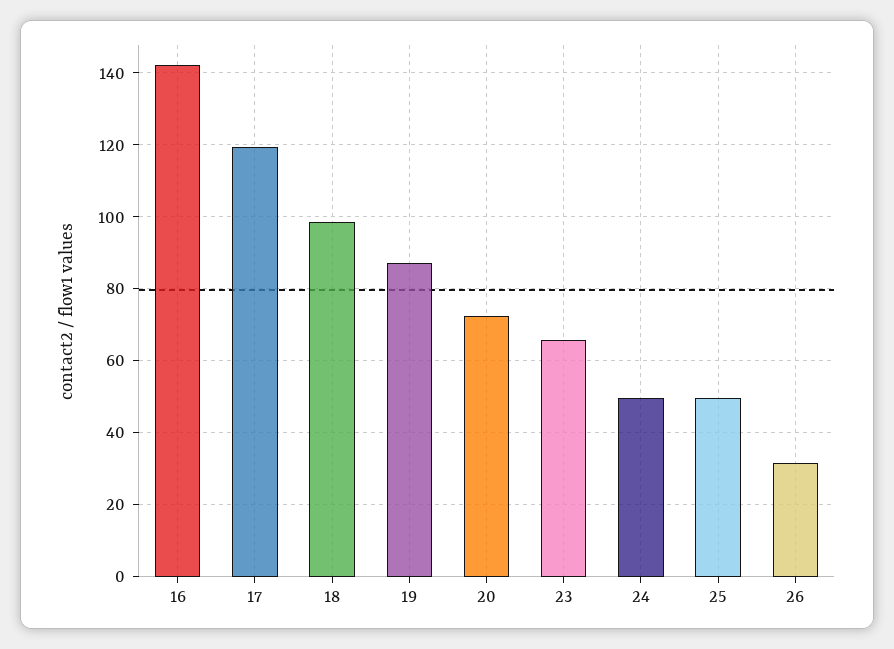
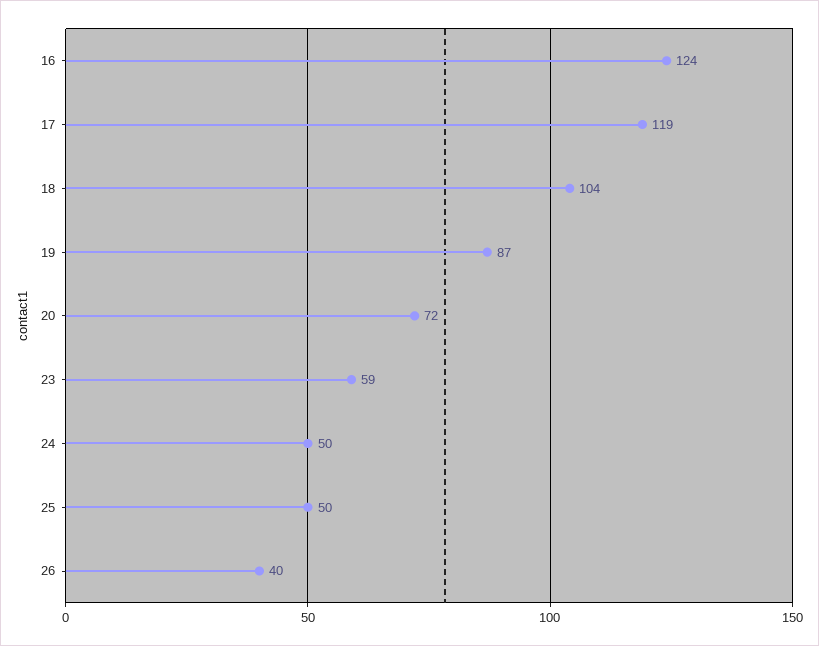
  {
-   "16": 142,
+   "16": 124,
    "17": 119,
-   "18": 98,
+   "18": 104,
    "19": 87,
    "20": 72,
-   "23": 66,
+   "23": 59,
    "24": 50,
    "25": 50,
-   "26": 32
+   "26": 40
  }

